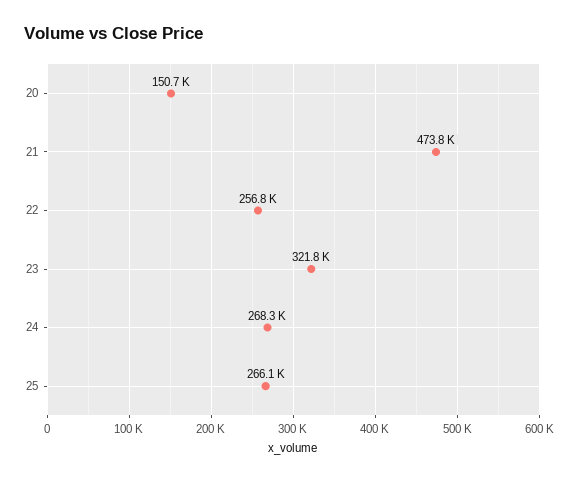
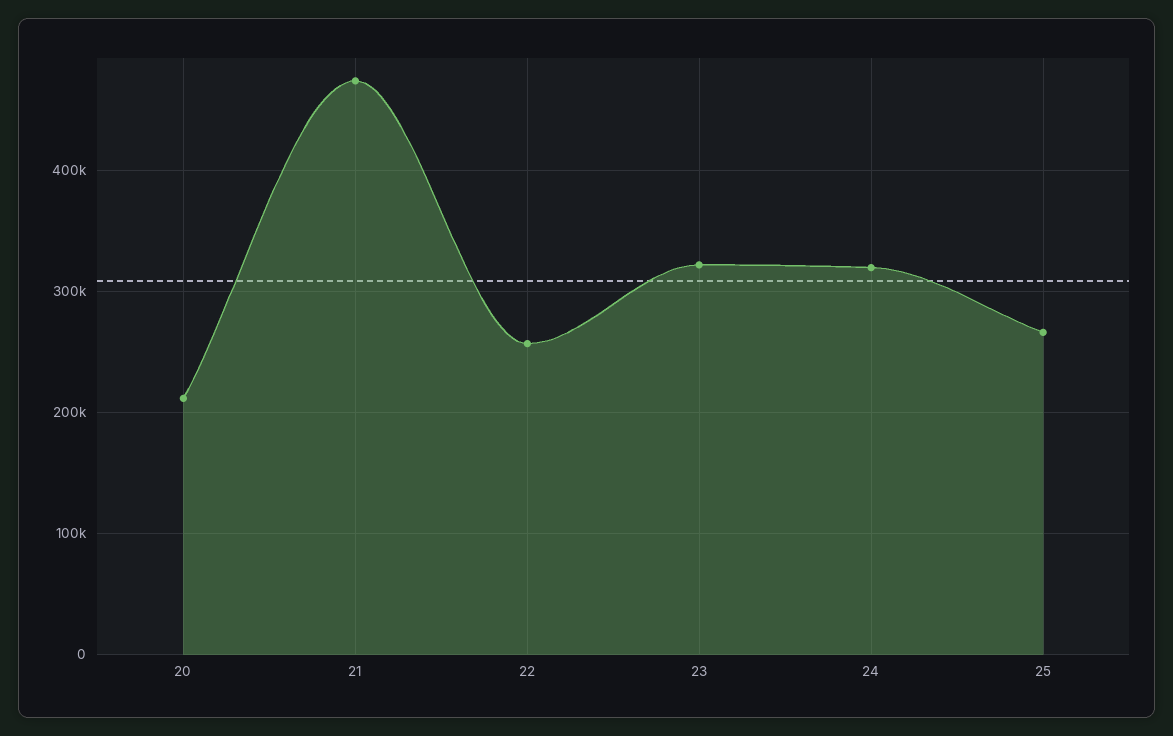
  {
-   "20": 150700,
+   "20": 210000,
    "21": 473800,
    "22": 256800,
    "23": 321800,
-   "24": 268300,
+   "24": 320000,
    "25": 266100
  }

